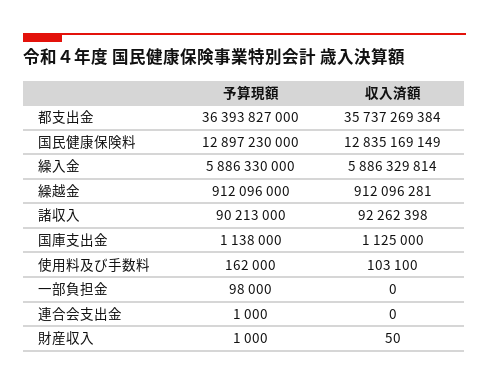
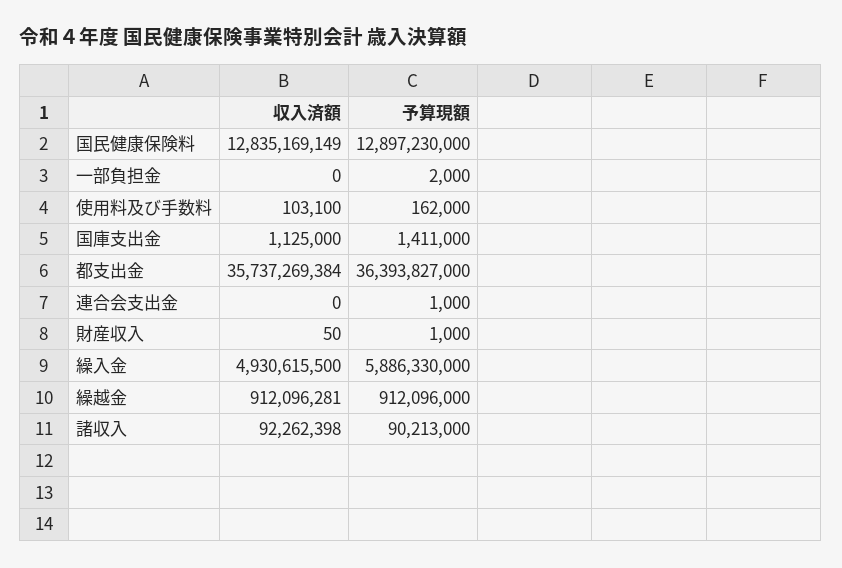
  {
    "予算現額": {
      "都支出金": 36393827000,
      "国民健康保険料": 12897230000,
      "繰入金": 5886330000,
      "繰越金": 912096000,
      "諸収入": 90213000,
-     "国庫支出金": 1138000,
+     "国庫支出金": 1411000,
      "使用料及び手数料": 162000,
-     "一部負担金": 98000,
+     "一部負担金": 2000,
      "連合会支出金": 1000,
      "財産収入": 1000
    },
    "収入済額": {
      "都支出金": 35737269384,
      "国民健康保険料": 12835169149,
-     "繰入金": 5886329814,
+     "繰入金": 4930615500,
      "繰越金": 912096281,
      "諸収入": 92262398,
      "国庫支出金": 1125000,
      "使用料及び手数料": 103100,
      "一部負担金": 0,
      "連合会支出金": 0,
      "財産収入": 50
    }
  }

